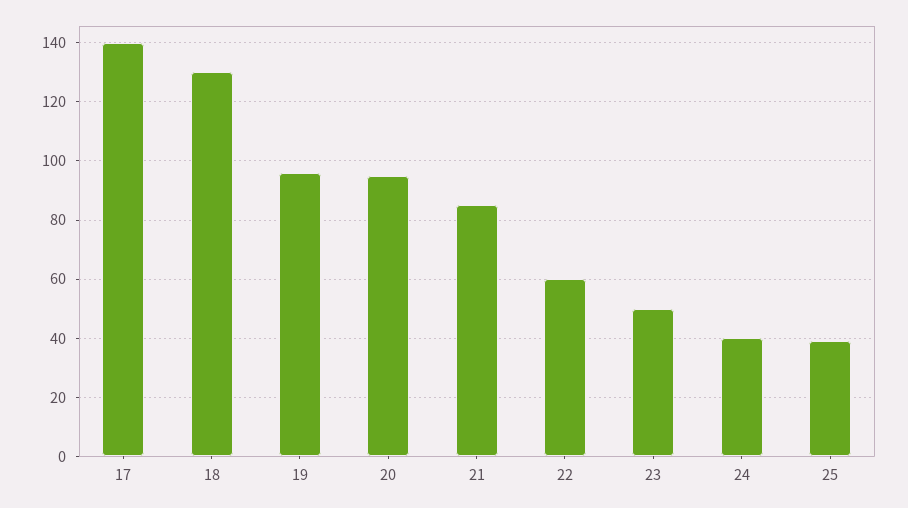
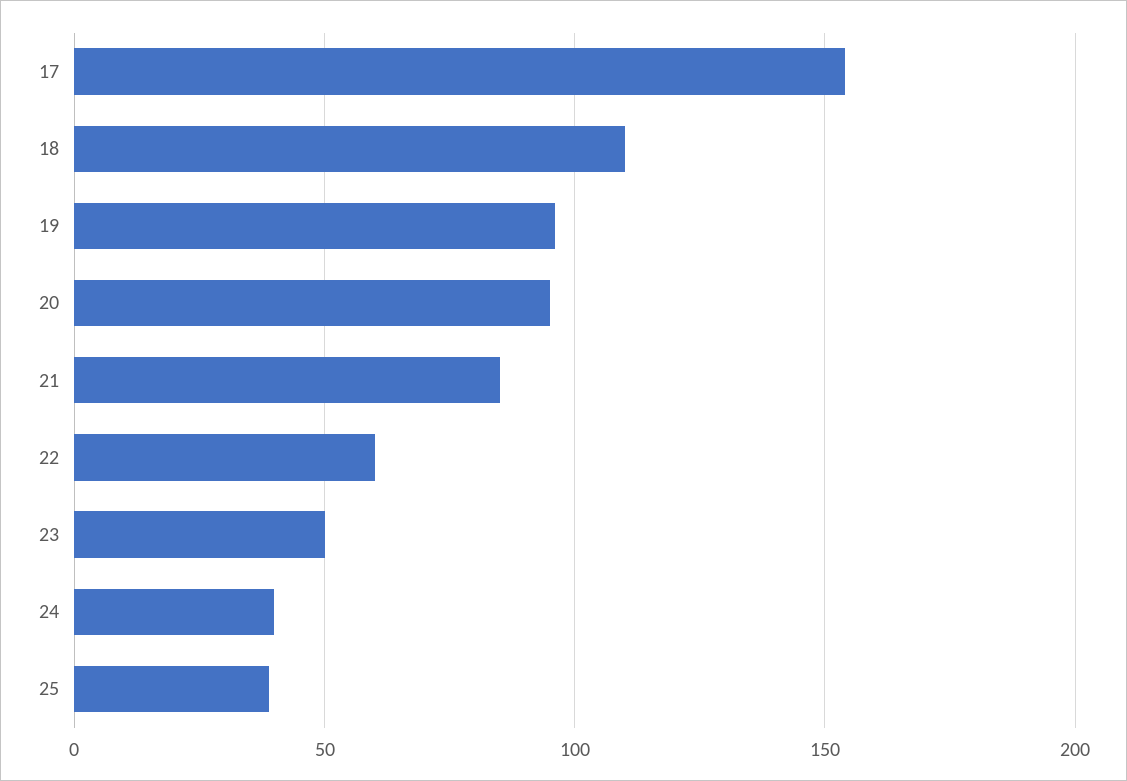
  {
-   "17": 140,
+   "17": 155,
-   "18": 130,
+   "18": 110,
    "19": 95,
    "20": 95,
    "21": 85,
    "22": 60,
    "23": 50,
    "24": 40,
    "25": 40
  }

